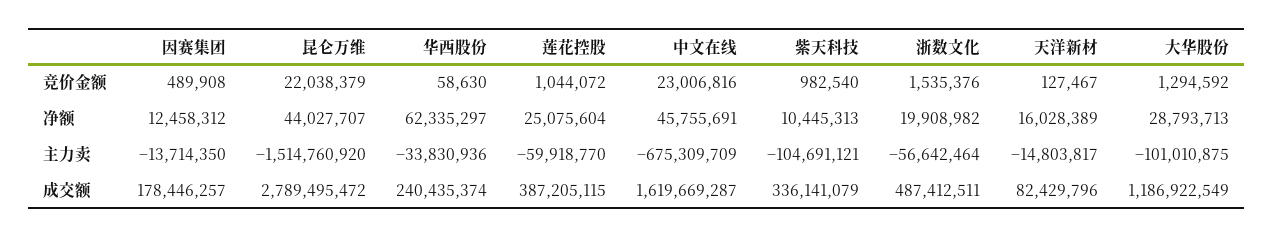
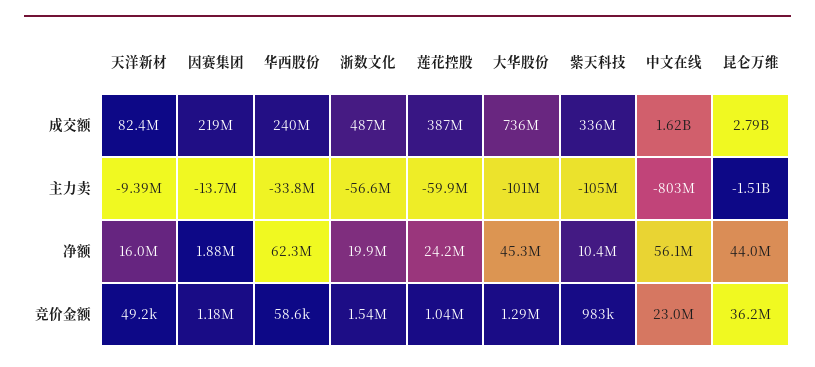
  {
    "因赛集团": {
-     "竞价金额": 489908,
+     "竞价金额": 1180000,
-     "净额": 12458312,
+     "净额": 1880000,
      "主力卖": -13714350,
-     "成交额": 178446257
+     "成交额": 219000000
    },
    "昆仑万维": {
-     "竞价金额": 22038379,
+     "竞价金额": 36200000,
      "净额": 44027707,
      "主力卖": -1514760920,
      "成交额": 2789495472
    },
    "华西股份": {
      "竞价金额": 58630,
      "净额": 62335297,
      "主力卖": -33830936,
      "成交额": 240435374
    },
    "莲花控股": {
      "竞价金额": 1044072,
-     "净额": 25075604,
+     "净额": 24200000,
      "主力卖": -59918770,
      "成交额": 387205115
    },
    "中文在线": {
      "竞价金额": 23006816,
-     "净额": 45755691,
+     "净额": 56100000,
-     "主力卖": -675309709,
+     "主力卖": -803000000,
      "成交额": 1619669287
    },
    "紫天科技": {
      "竞价金额": 982540,
      "净额": 10445313,
      "主力卖": -104691121,
      "成交额": 336141079
    },
    "浙数文化": {
      "竞价金额": 1535376,
      "净额": 19908982,
      "主力卖": -56642464,
      "成交额": 487412511
    },
    "天洋新材": {
-     "竞价金额": 127467,
+     "竞价金额": 49200,
      "净额": 16028389,
-     "主力卖": -14803817,
+     "主力卖": -9390000,
      "成交额": 82429796
    },
    "大华股份": {
      "竞价金额": 1294592,
-     "净额": 28793713,
+     "净额": 45300000,
      "主力卖": -101010875,
-     "成交额": 1186922549
+     "成交额": 736000000
    }
  }

